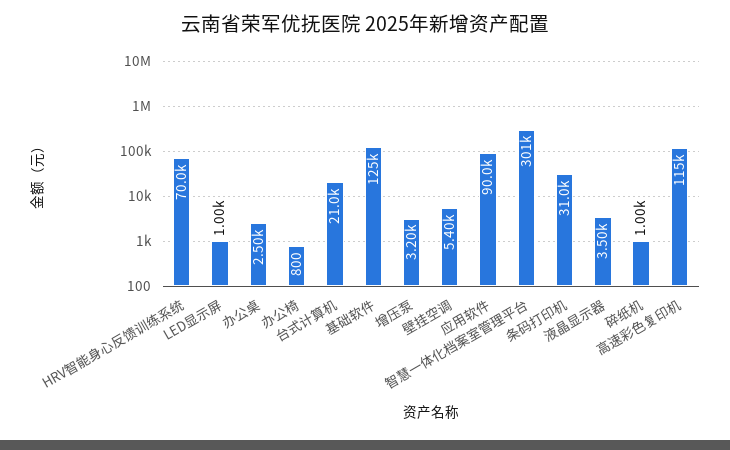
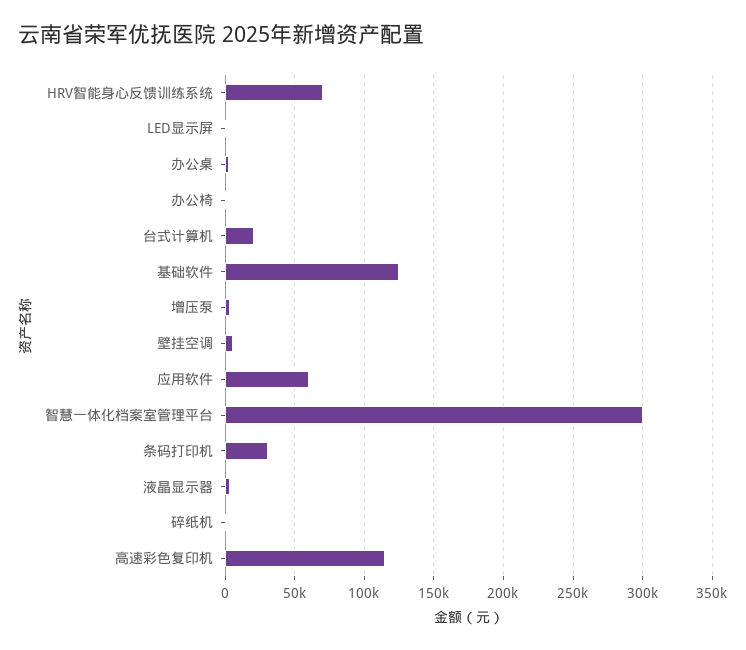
  {
    "HRV智能身心反馈训练系统": 70000,
    "LED显示屏": 1000,
    "办公桌": 2500,
    "办公椅": 800,
    "台式计算机": 21000,
    "基础软件": 125000,
    "增压泵": 3200,
    "壁挂空调": 5400,
-   "应用软件": 90000,
+   "应用软件": 60000,
    "智慧一体化档案室管理平台": 301000,
    "条码打印机": 31000,
    "液晶显示器": 3500,
    "碎纸机": 1000,
    "高速彩色复印机": 115000
  }

